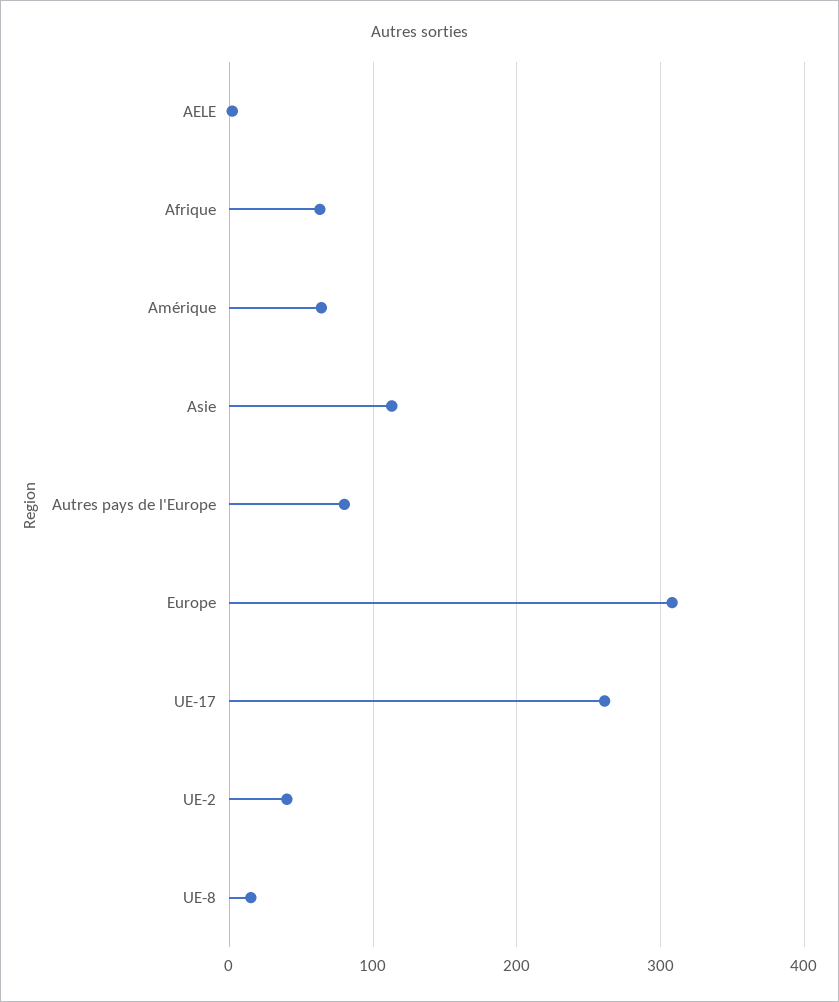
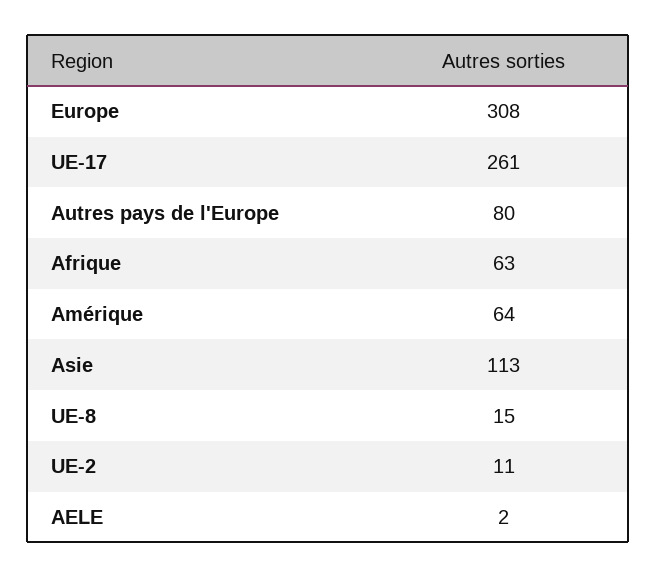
  {
    "AELE": 2,
    "Afrique": 63,
    "Amérique": 64,
    "Asie": 113,
    "Autres pays de l'Europe": 80,
    "Europe": 308,
    "UE-17": 261,
-   "UE-2": 40,
+   "UE-2": 11,
    "UE-8": 15
  }

